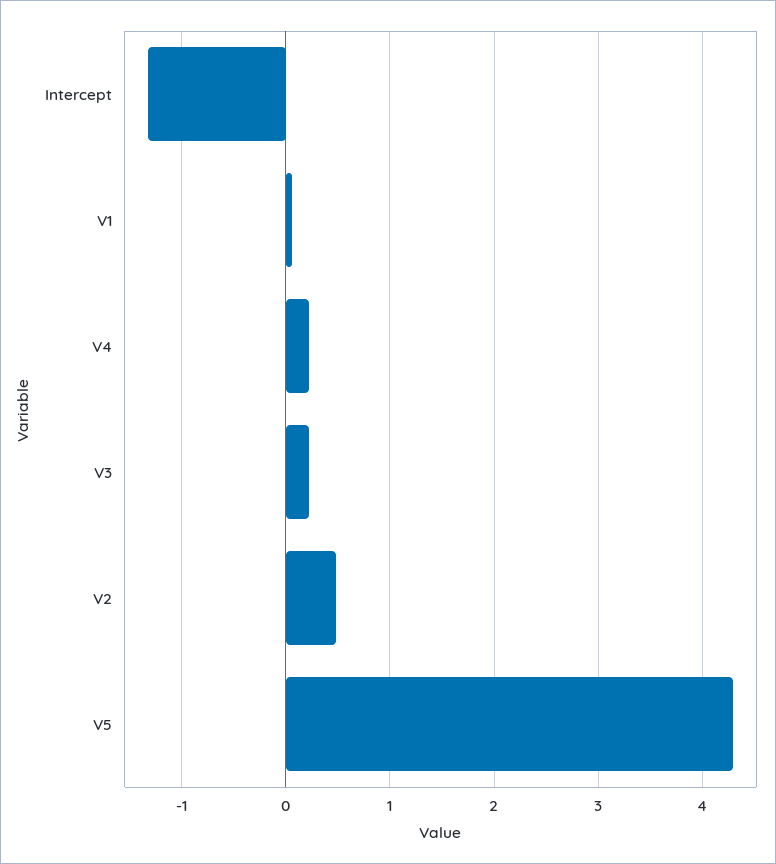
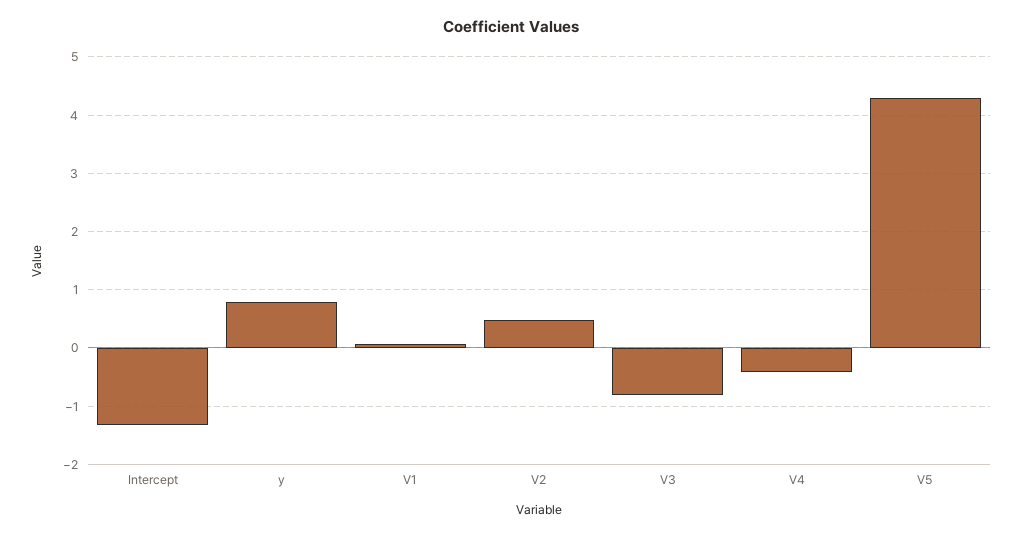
  {
    "Intercept": -1.3,
    "V1": 0.1,
-   "V4": 0.2,
+   "V4": -0.4,
-   "V3": 0.2,
+   "V3": -0.8,
    "V2": 0.5,
-   "V5": 4.3
+   "V5": 4.3,
+   "y": 0.8
  }

